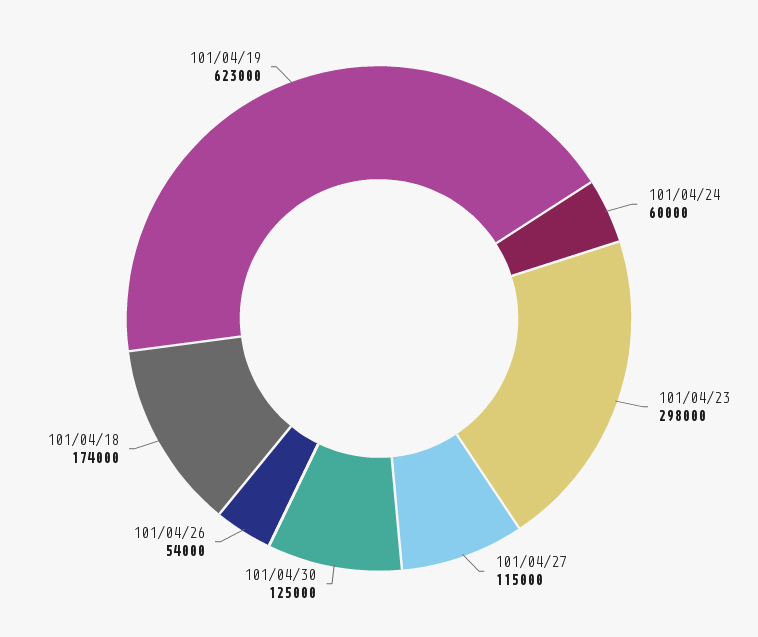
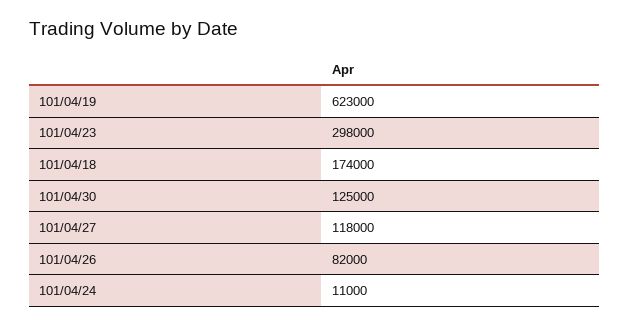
  {
-   "101/04/24": 60000,
+   "101/04/24": 11000,
    "101/04/23": 298000,
-   "101/04/27": 115000,
+   "101/04/27": 118000,
    "101/04/30": 125000,
-   "101/04/26": 54000,
+   "101/04/26": 82000,
    "101/04/18": 174000,
    "101/04/19": 623000
  }

